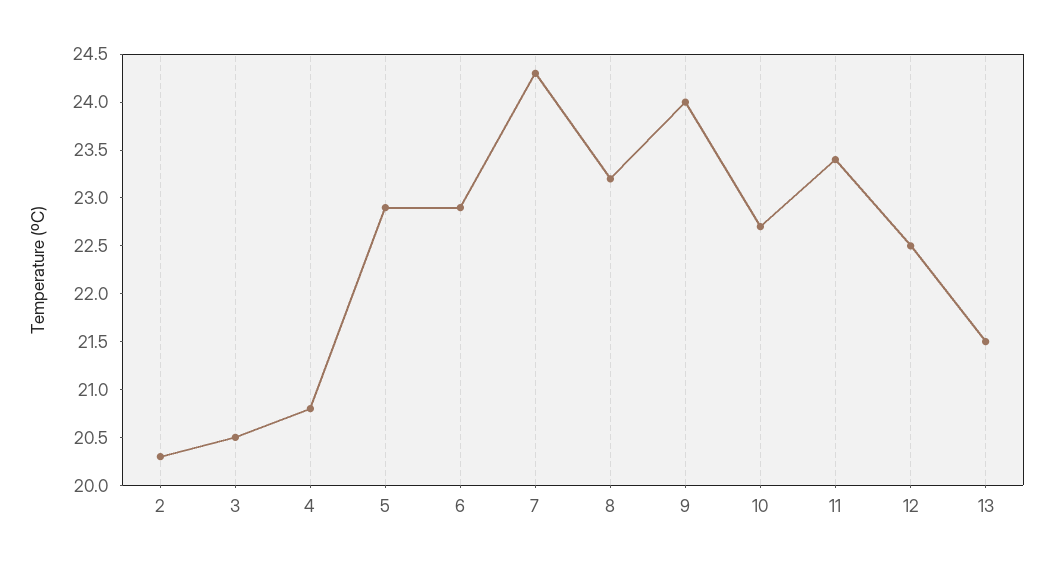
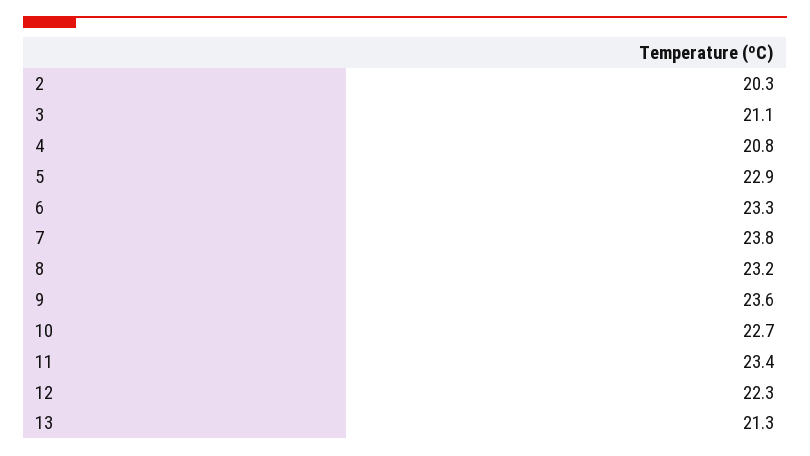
  {
    "2": 20.3,
-   "3": 20.5,
+   "3": 21.1,
    "4": 20.8,
    "5": 22.9,
-   "6": 22.9,
+   "6": 23.3,
-   "7": 24.3,
+   "7": 23.8,
    "8": 23.2,
-   "9": 24,
+   "9": 23.6,
    "10": 22.7,
    "11": 23.4,
-   "12": 22.5,
+   "12": 22.3,
-   "13": 21.5
+   "13": 21.3
  }

